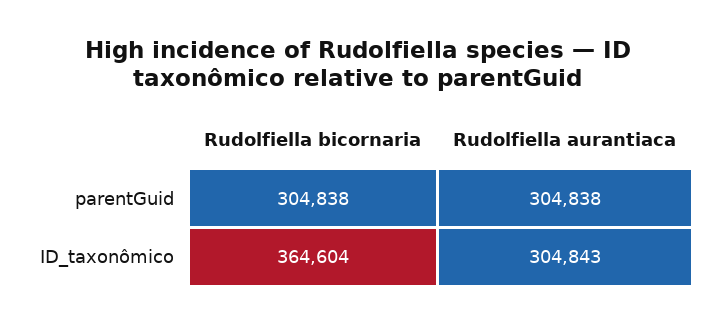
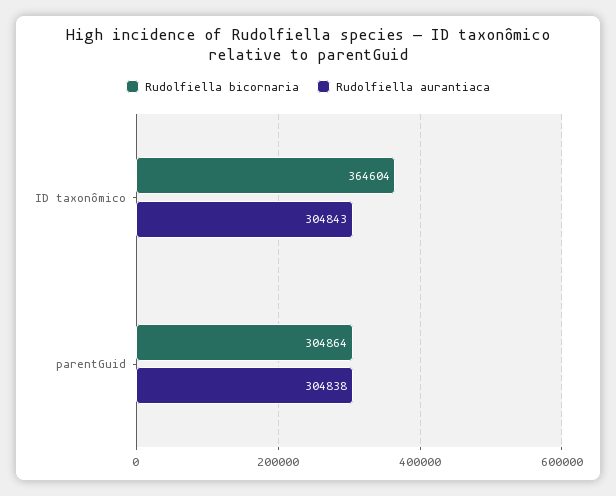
  {
    "Rudolfiella bicornaria": {
-     "parentGuid": 304838,
+     "parentGuid": 304864,
      "ID_taxonômico": 364604
    },
    "Rudolfiella aurantiaca": {
      "parentGuid": 304838,
      "ID_taxonômico": 304843
    }
  }

